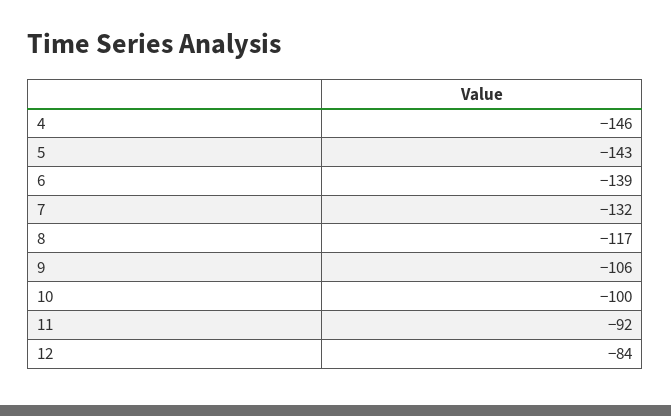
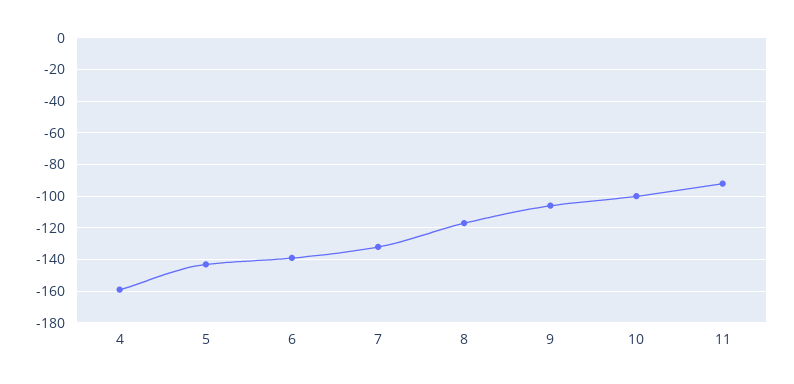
  {
-   "4": -146,
+   "4": -160,
    "5": -143,
    "6": -139,
    "7": -132,
    "8": -117,
    "9": -106,
    "10": -100,
-   "11": -92,
+   "11": -92
-   "12": -84
  }

